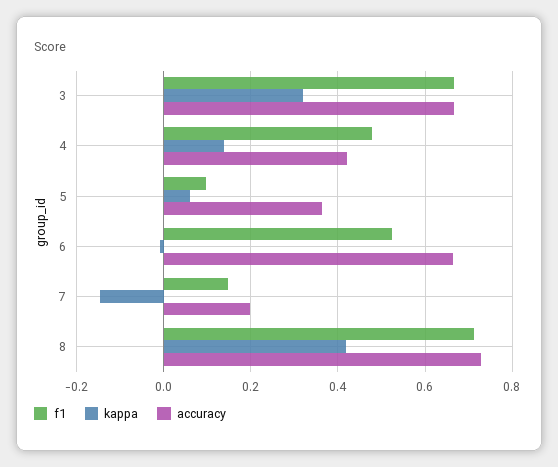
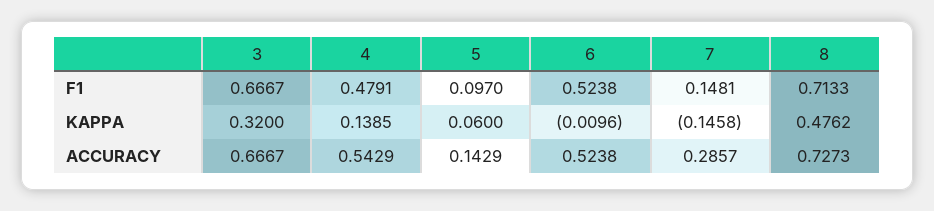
  {
    "f1": {
      "3": 0.6667,
      "4": 0.4791,
      "5": 0.097,
      "6": 0.5238,
      "7": 0.1481,
      "8": 0.7133
    },
    "kappa": {
      "3": 0.32,
      "4": 0.1385,
      "5": 0.06,
      "6": -0.0096,
      "7": -0.1458,
-     "8": 0.42
+     "8": 0.4762
    },
    "accuracy": {
      "3": 0.6667,
-     "4": 0.42,
+     "4": 0.5429,
-     "5": 0.36,
+     "5": 0.1429,
-     "6": 0.66,
+     "6": 0.5238,
-     "7": 0.2,
+     "7": 0.2857,
      "8": 0.7273
    }
  }

